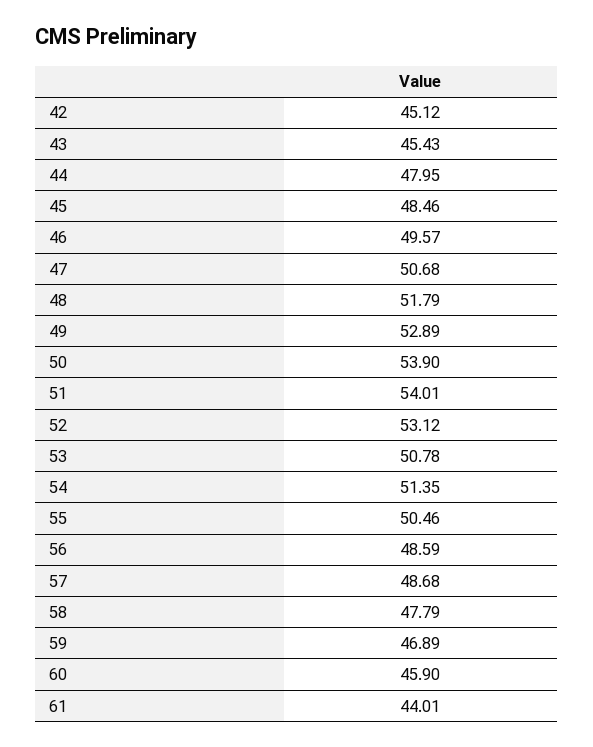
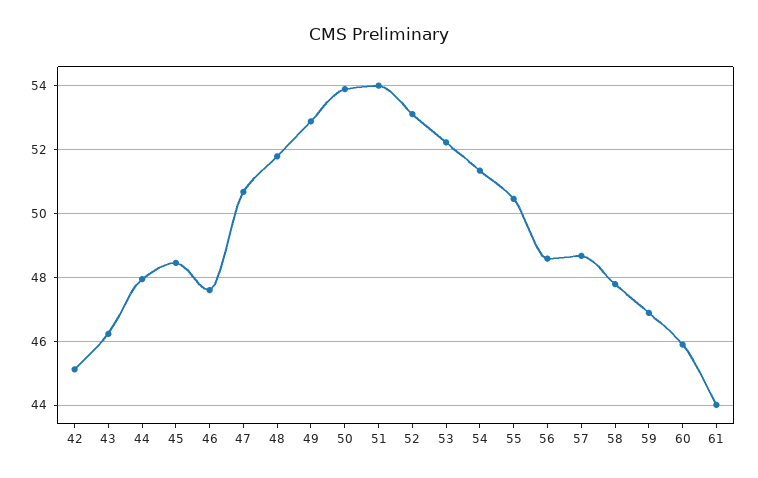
  {
    "42": 45.12,
-   "43": 45.43,
+   "43": 46.2,
    "44": 47.95,
    "45": 48.46,
-   "46": 49.57,
+   "46": 47.6,
    "47": 50.68,
    "48": 51.79,
    "49": 52.89,
    "50": 53.9,
    "51": 54.01,
    "52": 53.12,
-   "53": 50.78,
+   "53": 52.2,
    "54": 51.35,
    "55": 50.46,
    "56": 48.59,
    "57": 48.68,
    "58": 47.79,
    "59": 46.89,
    "60": 45.9,
    "61": 44.01
  }

